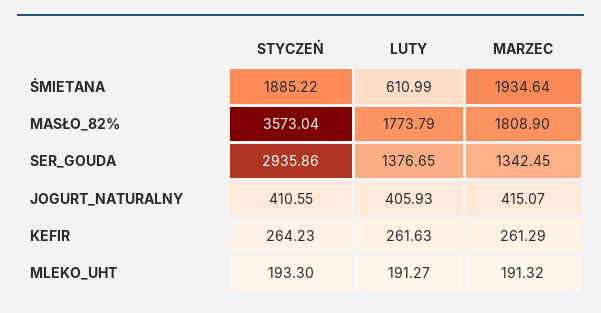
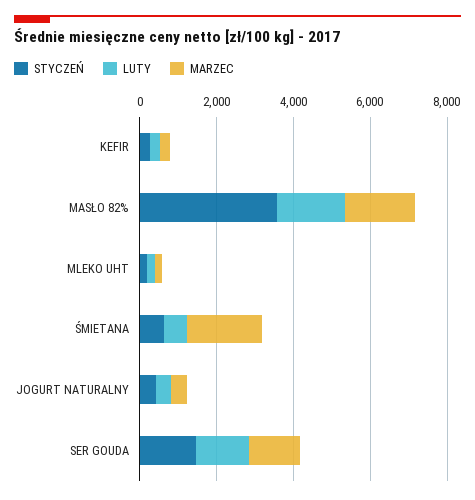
  {
    "STYCZEŃ": {
-     "ŚMIETANA": 1885.22,
+     "ŚMIETANA": 500,
      "MASŁO_82%": 3573.04,
-     "SER_GOUDA": 2935.86,
+     "SER_GOUDA": 1500,
      "JOGURT_NATURALNY": 410.55,
      "KEFIR": 264.23,
      "MLEKO_UHT": 193.3
    },
    "LUTY": {
      "ŚMIETANA": 610.99,
      "MASŁO_82%": 1773.79,
      "SER_GOUDA": 1376.65,
      "JOGURT_NATURALNY": 405.93,
      "KEFIR": 261.63,
      "MLEKO_UHT": 191.27
    },
    "MARZEC": {
      "ŚMIETANA": 1934.64,
      "MASŁO_82%": 1808.9,
      "SER_GOUDA": 1342.45,
      "JOGURT_NATURALNY": 415.07,
      "KEFIR": 261.29,
      "MLEKO_UHT": 191.32
    }
  }

